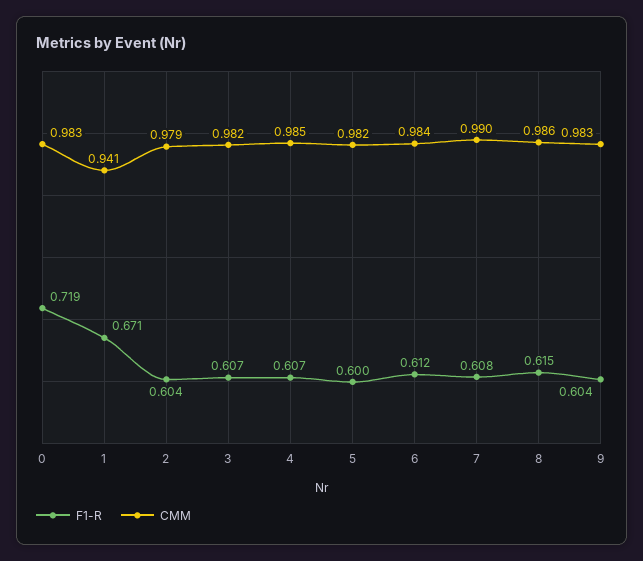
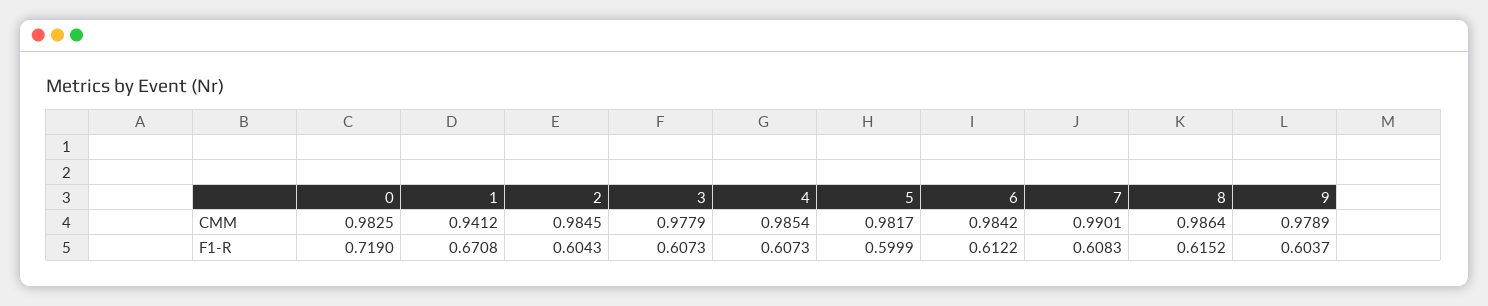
  {
    "F1-R": {
      "0": 0.719,
      "1": 0.6708,
      "2": 0.6043,
      "3": 0.6073,
      "4": 0.6073,
      "5": 0.5999,
      "6": 0.6122,
      "7": 0.6083,
      "8": 0.6152,
      "9": 0.6037
    },
    "CMM": {
      "0": 0.9825,
      "1": 0.9412,
-     "2": 0.979,
+     "2": 0.9845,
-     "3": 0.982,
+     "3": 0.9779,
      "4": 0.9854,
      "5": 0.9817,
      "6": 0.9842,
      "7": 0.9901,
      "8": 0.9864,
-     "9": 0.983
+     "9": 0.9789
    }
  }

